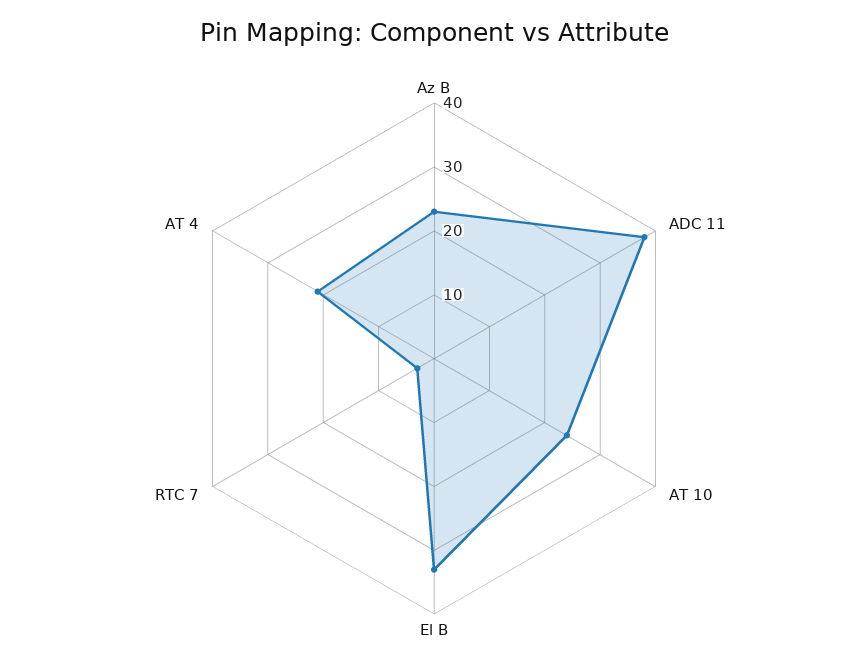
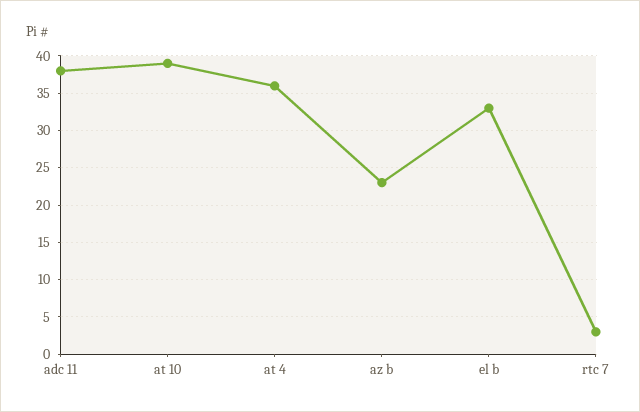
  {
    "Az B": 23,
    "ADC 11": 38,
-   "AT 10": 25,
+   "AT 10": 39,
    "El B": 33,
    "RTC 7": 3,
-   "AT 4": 20
+   "AT 4": 36
  }

